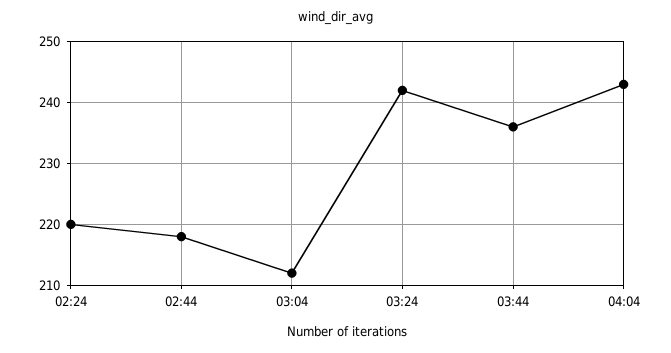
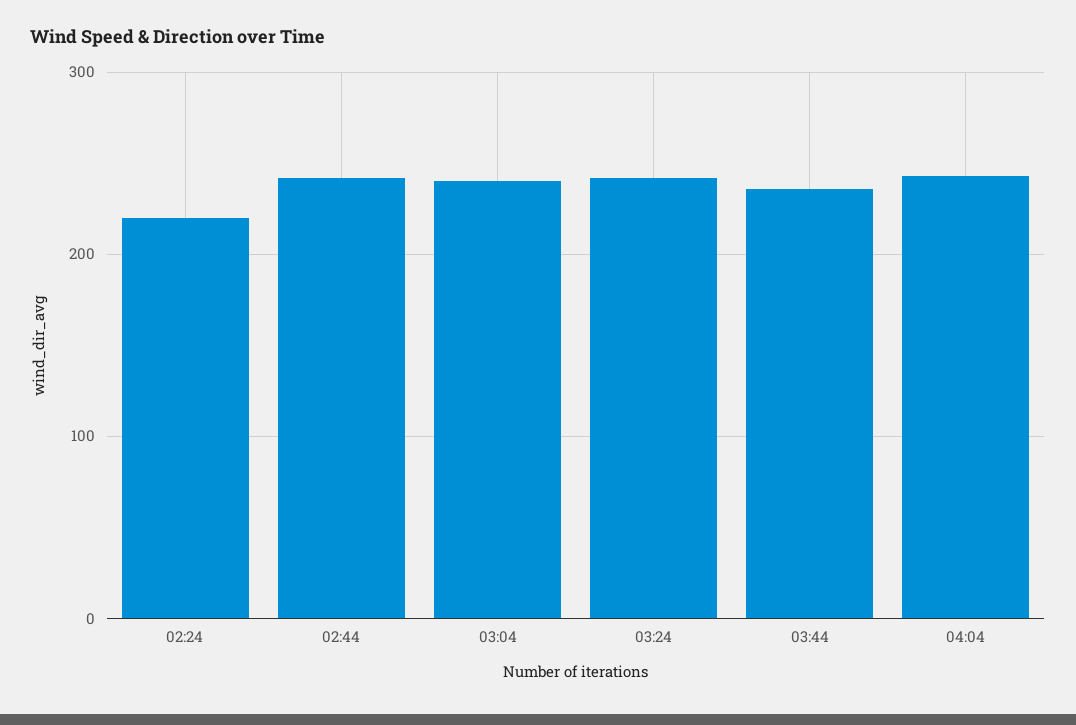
  {
    "02:24": 220,
-   "02:44": 218,
+   "02:44": 240,
-   "03:04": 212,
+   "03:04": 240,
    "03:24": 242,
    "03:44": 236,
    "04:04": 243
  }

